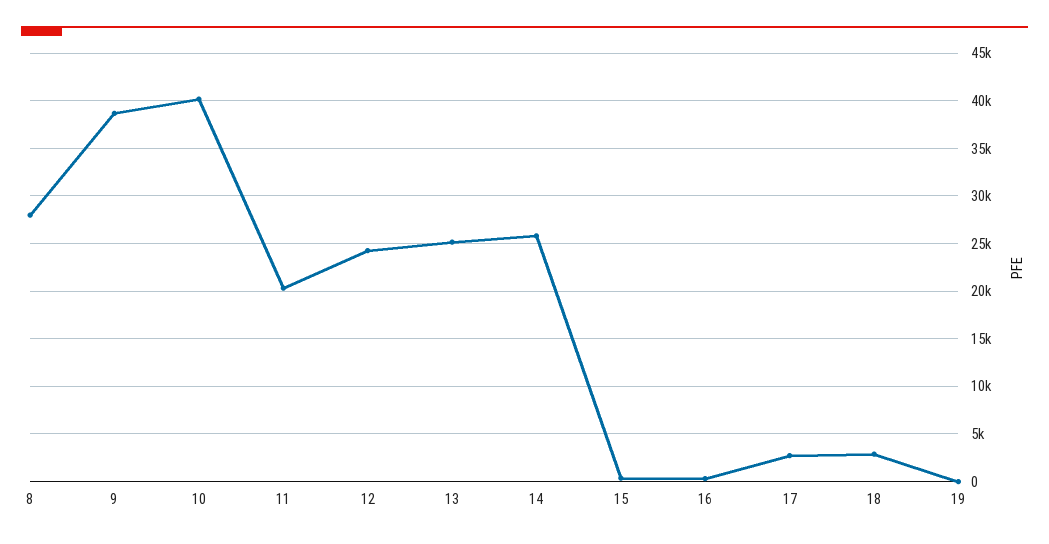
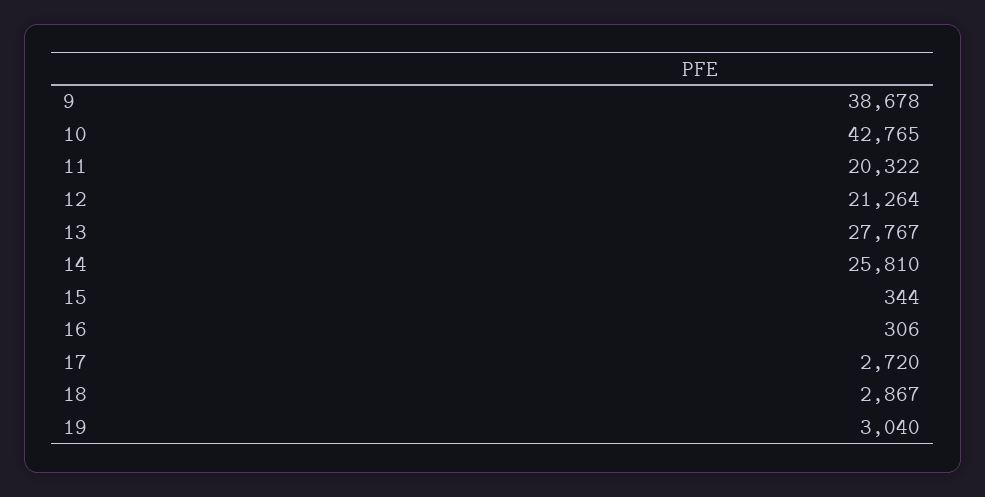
  {
-   "8": 28000,
    "9": 38678,
-   "10": 40000,
+   "10": 42765,
    "11": 20322,
-   "12": 24000,
+   "12": 21264,
-   "13": 25000,
+   "13": 27767,
    "14": 25810,
    "15": 344,
    "16": 306,
    "17": 2720,
    "18": 2867,
-   "19": 0
+   "19": 3040
  }

